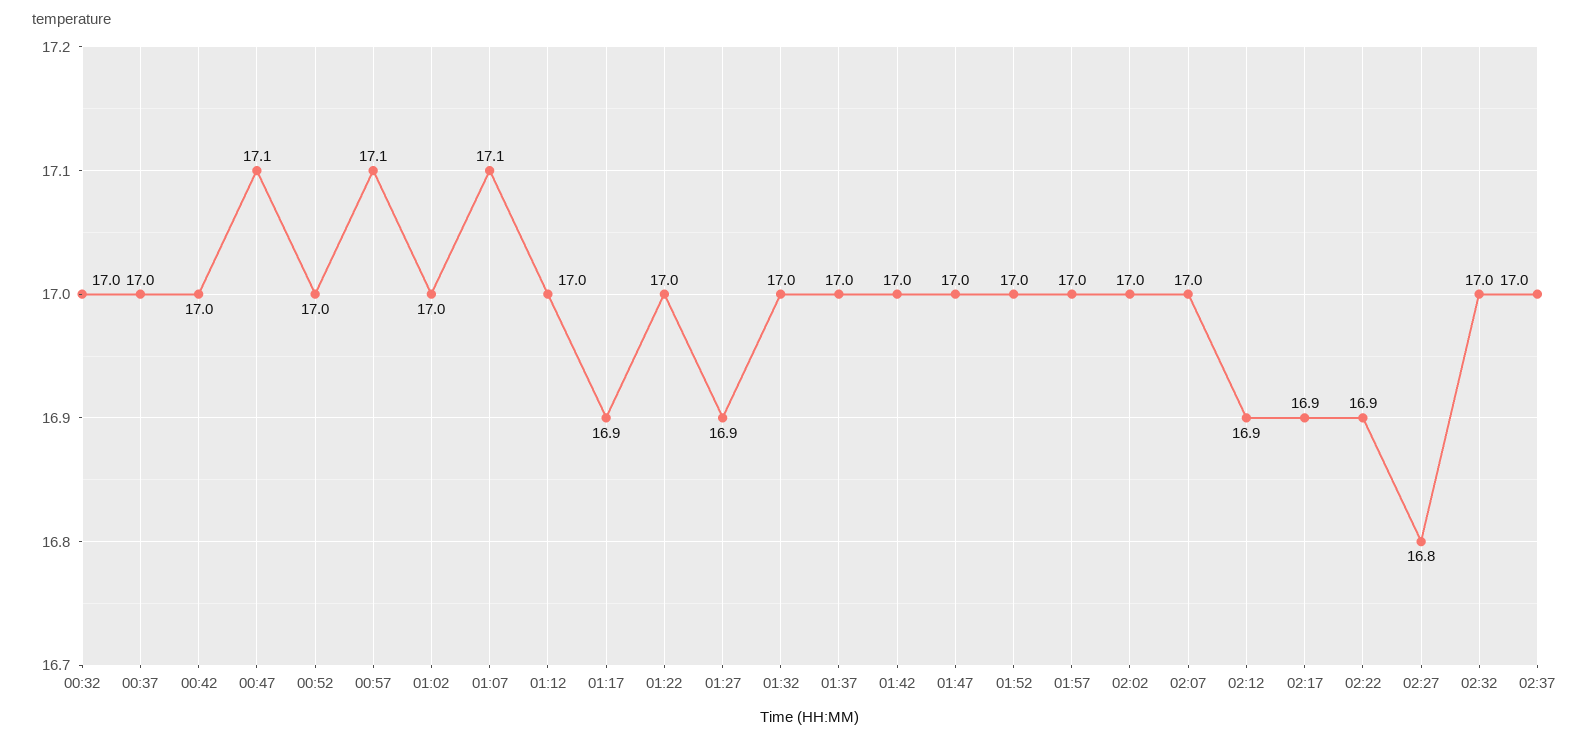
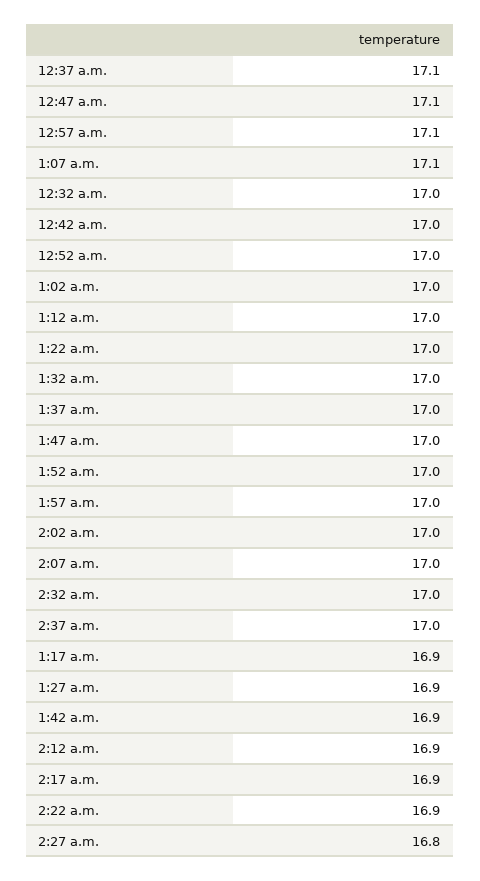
  {
    "00:32": 17,
-   "00:37": 17,
+   "00:37": 17.1,
    "00:42": 17,
    "00:47": 17.1,
    "00:52": 17,
    "00:57": 17.1,
    "01:02": 17,
    "01:07": 17.1,
    "01:12": 17,
    "01:17": 16.9,
    "01:22": 17,
    "01:27": 16.9,
    "01:32": 17,
    "01:37": 17,
-   "01:42": 17,
+   "01:42": 16.9,
    "01:47": 17,
    "01:52": 17,
    "01:57": 17,
    "02:02": 17,
    "02:07": 17,
    "02:12": 16.9,
    "02:17": 16.9,
    "02:22": 16.9,
    "02:27": 16.8,
    "02:32": 17,
    "02:37": 17
  }

